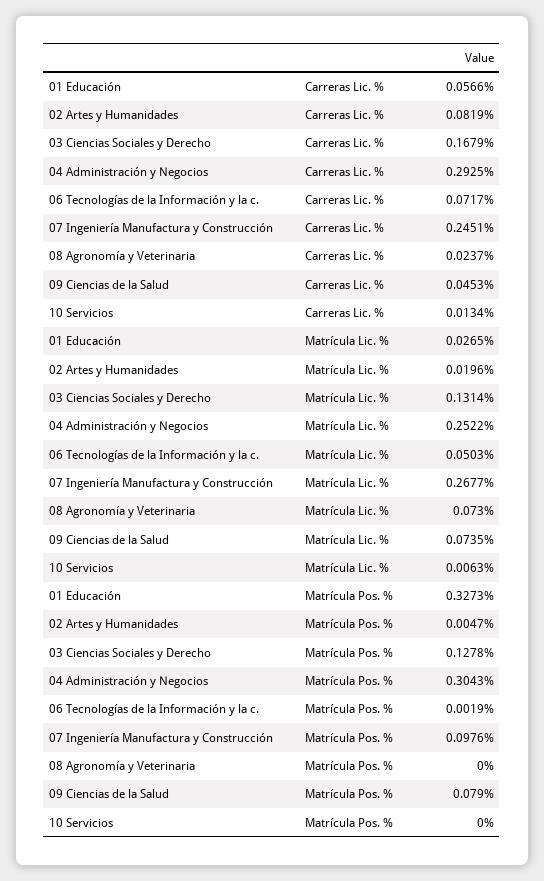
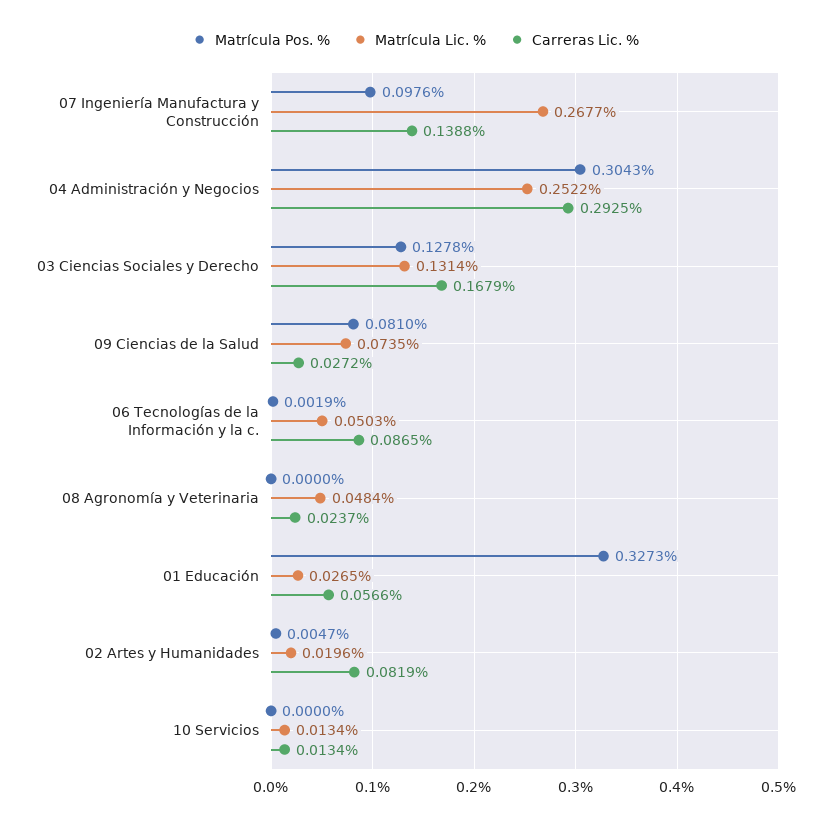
  {
    "Carreras Lic. %": {
      "01 Educación": 0.0566,
      "02 Artes y Humanidades": 0.0819,
      "03 Ciencias Sociales y Derecho": 0.1679,
      "04 Administración y Negocios": 0.2925,
-     "06 Tecnologías de la Información y la c.": 0.0717,
+     "06 Tecnologías de la Información y la c.": 0.0865,
-     "07 Ingeniería Manufactura y Construcción": 0.2451,
+     "07 Ingeniería Manufactura y Construcción": 0.1388,
      "08 Agronomía y Veterinaria": 0.0237,
-     "09 Ciencias de la Salud": 0.0453,
+     "09 Ciencias de la Salud": 0.0272,
      "10 Servicios": 0.0134
    },
    "Matrícula Lic. %": {
      "01 Educación": 0.0265,
      "02 Artes y Humanidades": 0.0196,
      "03 Ciencias Sociales y Derecho": 0.1314,
      "04 Administración y Negocios": 0.2522,
      "06 Tecnologías de la Información y la c.": 0.0503,
      "07 Ingeniería Manufactura y Construcción": 0.2677,
-     "08 Agronomía y Veterinaria": 0.073,
+     "08 Agronomía y Veterinaria": 0.0484,
      "09 Ciencias de la Salud": 0.0735,
-     "10 Servicios": 0.0063
+     "10 Servicios": 0.0134
    },
    "Matrícula Pos. %": {
      "01 Educación": 0.3273,
      "02 Artes y Humanidades": 0.0047,
      "03 Ciencias Sociales y Derecho": 0.1278,
      "04 Administración y Negocios": 0.3043,
      "06 Tecnologías de la Información y la c.": 0.0019,
      "07 Ingeniería Manufactura y Construcción": 0.0976,
      "08 Agronomía y Veterinaria": 0,
-     "09 Ciencias de la Salud": 0.079,
+     "09 Ciencias de la Salud": 0.081,
      "10 Servicios": 0
    }
  }

